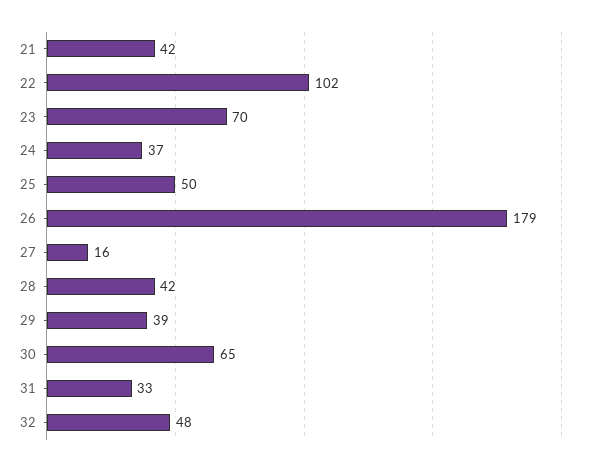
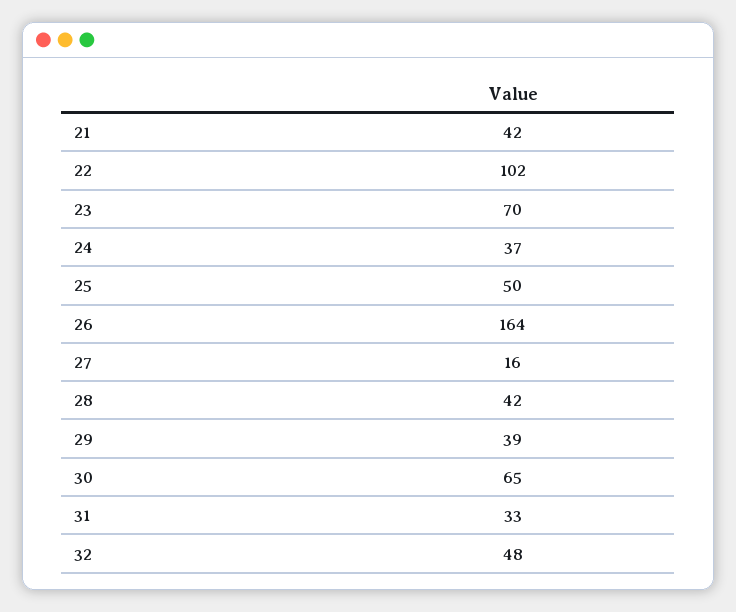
  {
    "21": 42,
    "22": 102,
    "23": 70,
    "24": 37,
    "25": 50,
-   "26": 179,
+   "26": 164,
    "27": 16,
    "28": 42,
    "29": 39,
    "30": 65,
    "31": 33,
    "32": 48
  }

